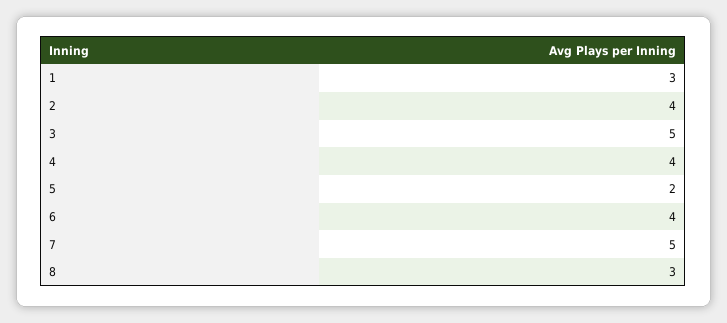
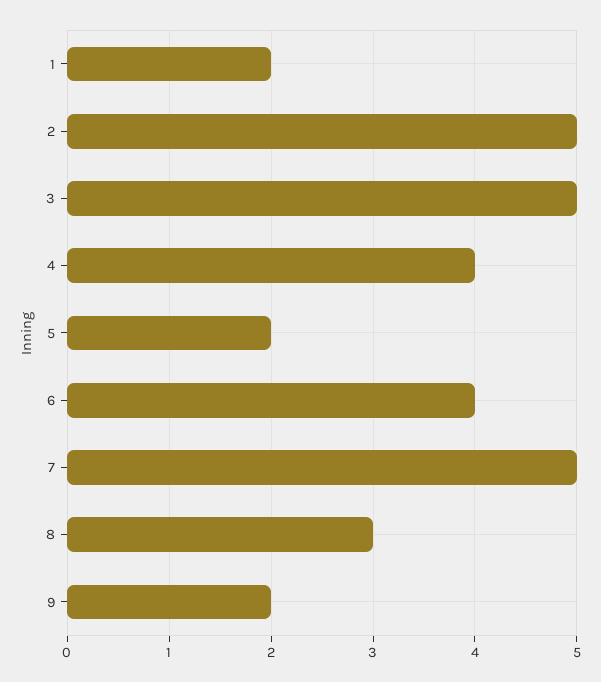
  {
-   "1": 3,
+   "1": 2,
-   "2": 4,
+   "2": 5,
    "3": 5,
    "4": 4,
    "5": 2,
    "6": 4,
    "7": 5,
-   "8": 3
+   "8": 3,
+   "9": 2
  }

